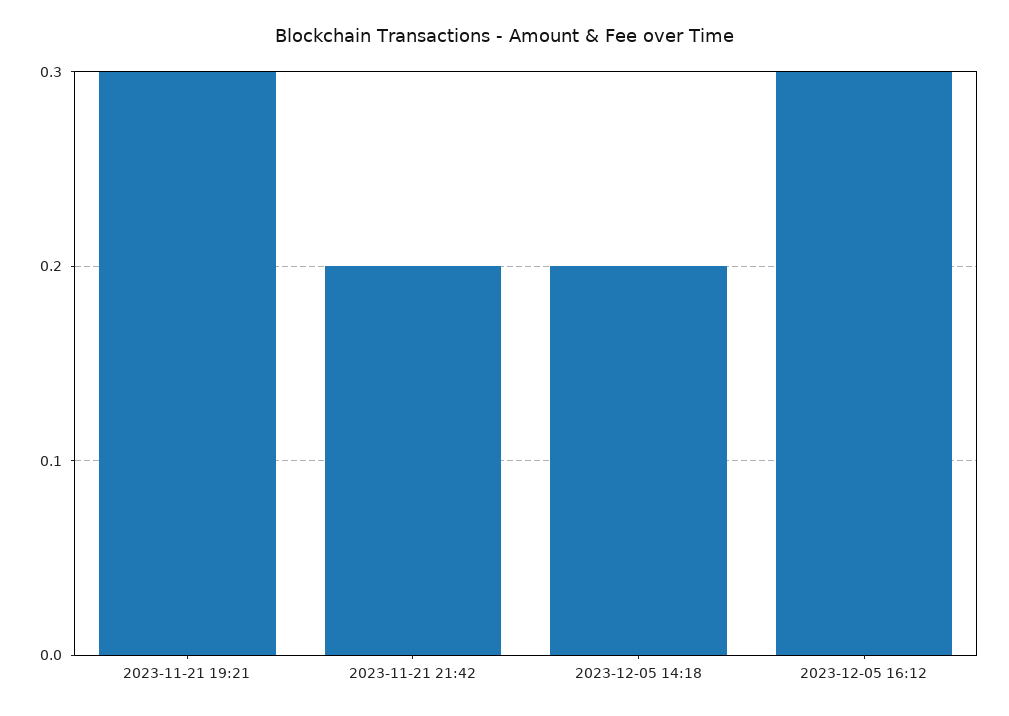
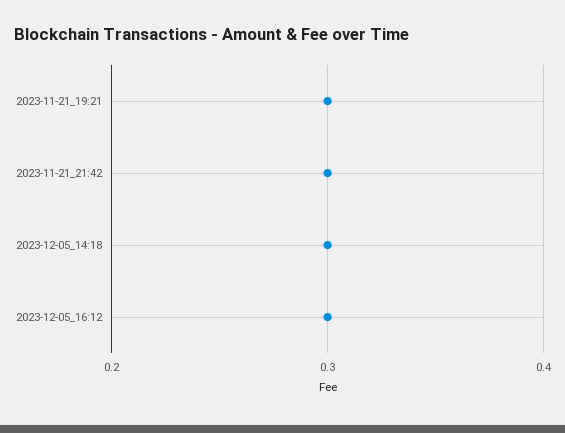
  {
    "2023-11-21 19:21": 0.3,
-   "2023-11-21 21:42": 0.2,
+   "2023-11-21 21:42": 0.3,
-   "2023-12-05 14:18": 0.2,
+   "2023-12-05 14:18": 0.3,
    "2023-12-05 16:12": 0.3
  }

